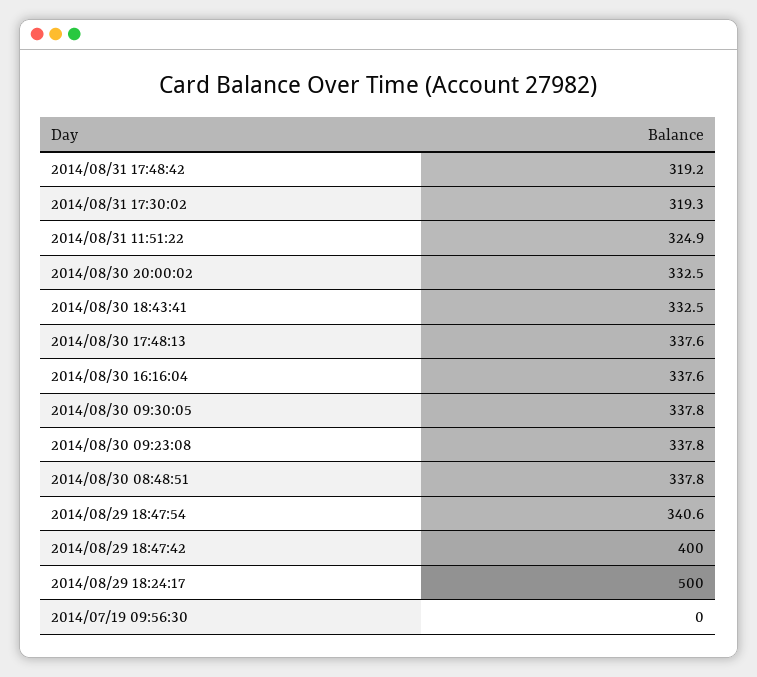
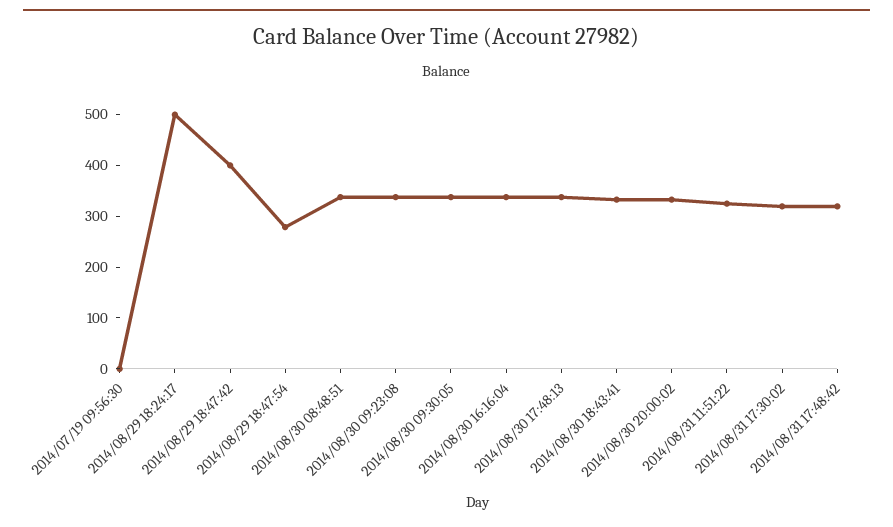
  {
    "2014/08/31 17:48:42": 319.2,
    "2014/08/31 17:30:02": 319.3,
    "2014/08/31 11:51:22": 324.9,
    "2014/08/30 20:00:02": 332.5,
    "2014/08/30 18:43:41": 332.5,
    "2014/08/30 17:48:13": 337.6,
    "2014/08/30 16:16:04": 337.6,
    "2014/08/30 09:30:05": 337.8,
    "2014/08/30 09:23:08": 337.8,
    "2014/08/30 08:48:51": 337.8,
-   "2014/08/29 18:47:54": 340.6,
+   "2014/08/29 18:47:54": 280,
    "2014/08/29 18:47:42": 400,
    "2014/08/29 18:24:17": 500,
    "2014/07/19 09:56:30": 0
  }

